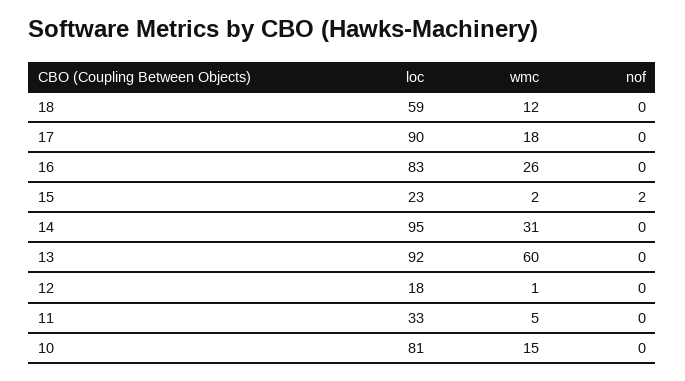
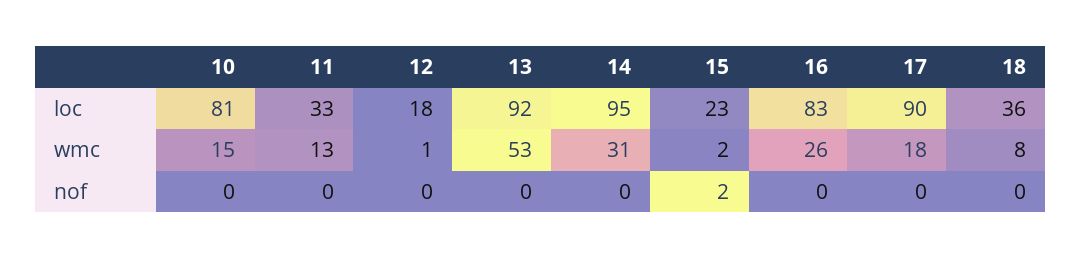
  {
    "loc": {
-     "18": 59,
+     "18": 36,
      "17": 90,
      "16": 83,
      "15": 23,
      "14": 95,
      "13": 92,
      "12": 18,
      "11": 33,
      "10": 81
    },
    "wmc": {
-     "18": 12,
+     "18": 8,
      "17": 18,
      "16": 26,
      "15": 2,
      "14": 31,
-     "13": 60,
+     "13": 53,
      "12": 1,
-     "11": 5,
+     "11": 13,
      "10": 15
    },
    "nof": {
      "18": 0,
      "17": 0,
      "16": 0,
      "15": 2,
      "14": 0,
      "13": 0,
      "12": 0,
      "11": 0,
      "10": 0
    }
  }

